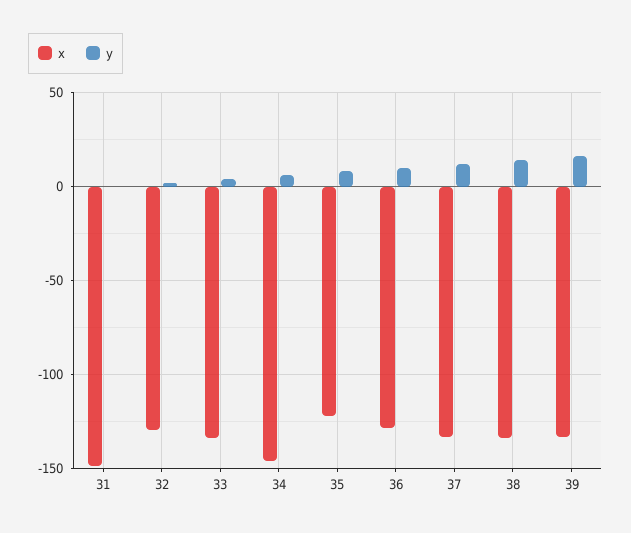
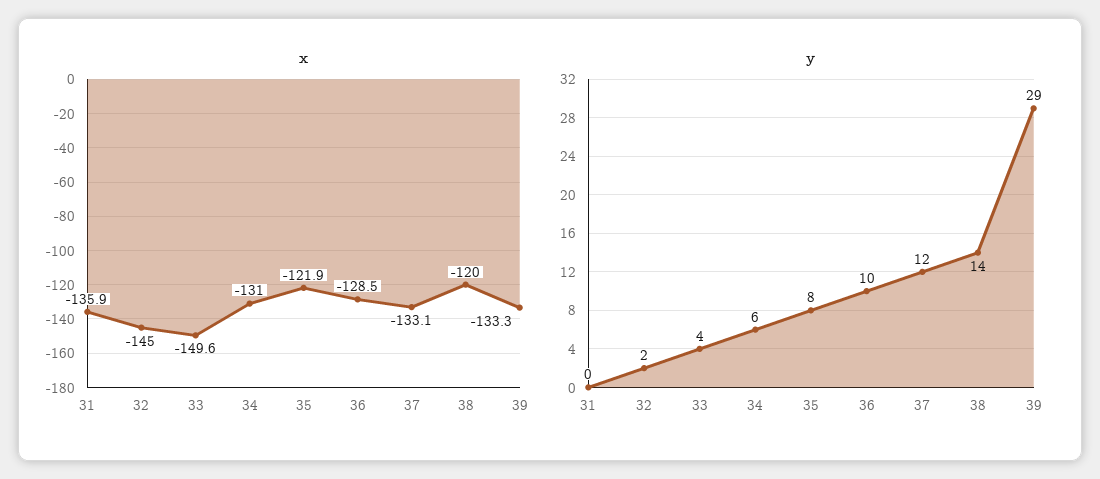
  {
    "x": {
-     "31": -150,
+     "31": -135.9,
-     "32": -130,
+     "32": -145,
-     "33": -135,
+     "33": -149.6,
-     "34": -145,
+     "34": -131,
      "35": -121.9,
      "36": -128.5,
      "37": -133.1,
-     "38": -135,
+     "38": -120,
      "39": -133.3
    },
    "y": {
      "31": 0,
      "32": 2,
      "33": 4,
      "34": 6,
      "35": 8,
      "36": 10,
      "37": 12,
      "38": 14,
-     "39": 15
+     "39": 29
    }
  }

